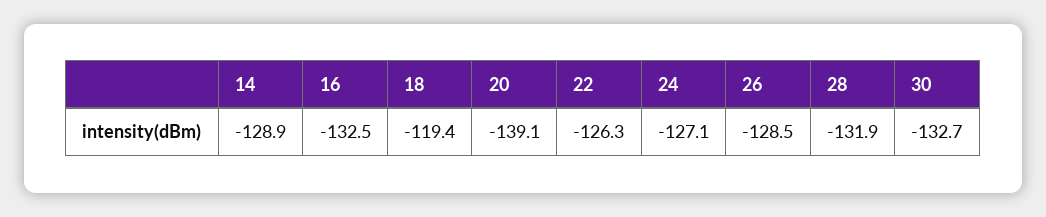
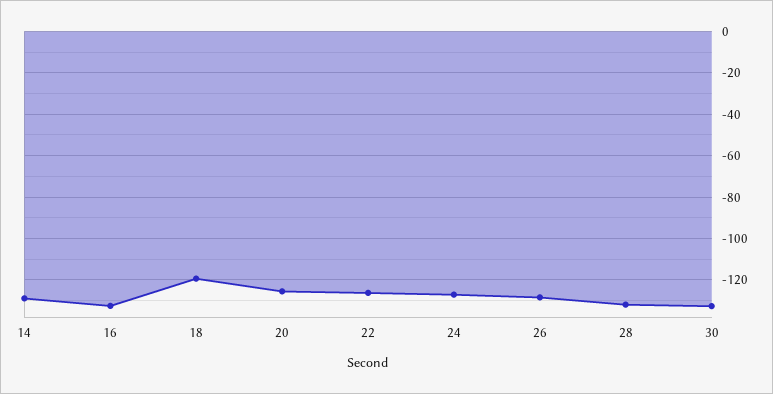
  {
    "14": -128.9,
    "16": -132.5,
    "18": -119.4,
-   "20": -139.1,
+   "20": -125,
    "22": -126.3,
    "24": -127.1,
    "26": -128.5,
    "28": -131.9,
    "30": -132.7
  }

